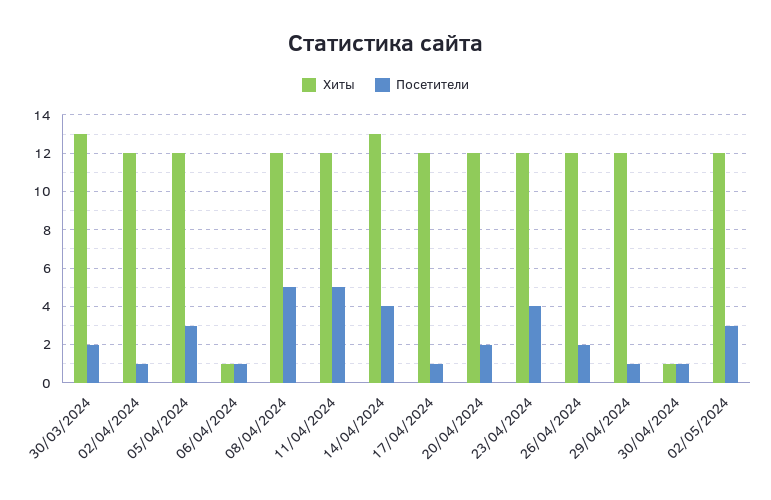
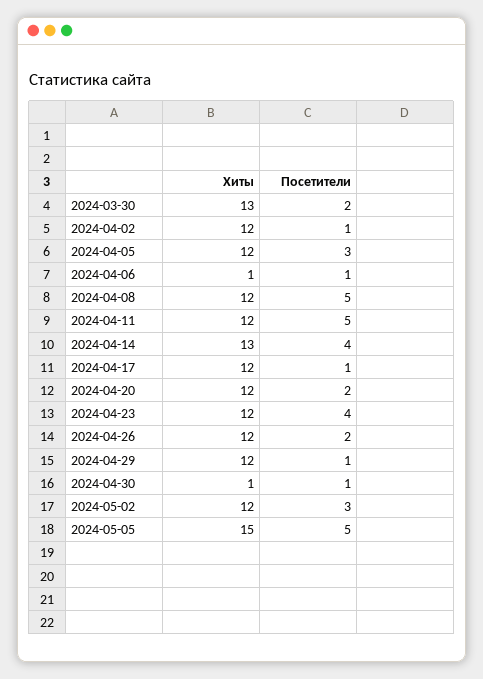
  {
    "Хиты": {
      "30/03/2024": 13,
      "02/04/2024": 12,
      "05/04/2024": 12,
      "06/04/2024": 1,
      "08/04/2024": 12,
      "11/04/2024": 12,
      "14/04/2024": 13,
      "17/04/2024": 12,
      "20/04/2024": 12,
      "23/04/2024": 12,
      "26/04/2024": 12,
      "29/04/2024": 12,
      "30/04/2024": 1,
-     "02/05/2024": 12
+     "02/05/2024": 12,
+     "2024-05-05": 15
    },
    "Посетители": {
      "30/03/2024": 2,
      "02/04/2024": 1,
      "05/04/2024": 3,
      "06/04/2024": 1,
      "08/04/2024": 5,
      "11/04/2024": 5,
      "14/04/2024": 4,
      "17/04/2024": 1,
      "20/04/2024": 2,
      "23/04/2024": 4,
      "26/04/2024": 2,
      "29/04/2024": 1,
      "30/04/2024": 1,
-     "02/05/2024": 3
+     "02/05/2024": 3,
+     "2024-05-05": 5
    }
  }

